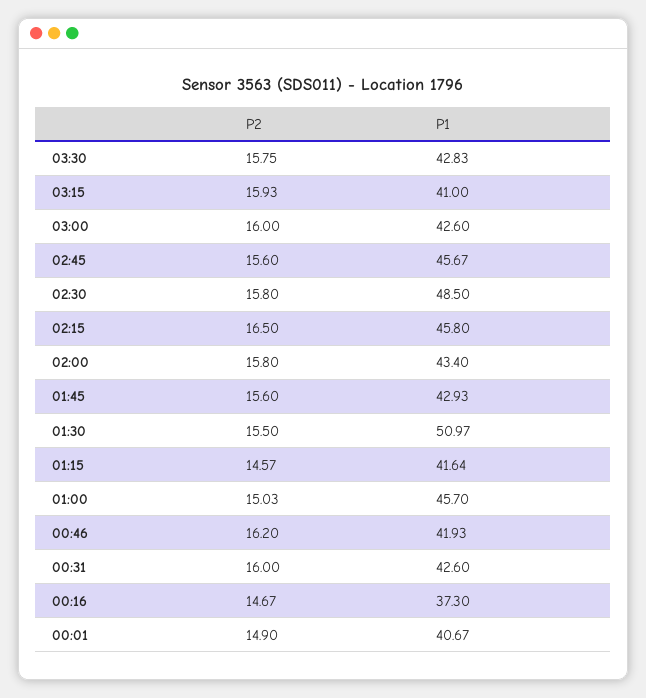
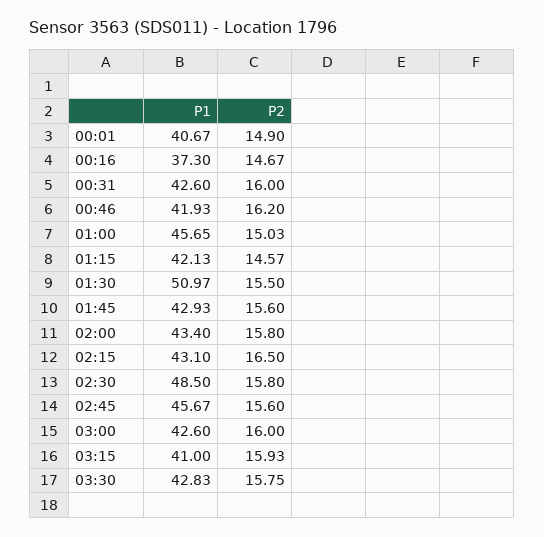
  {
    "P2": {
      "03:30": 15.75,
      "03:15": 15.93,
      "03:00": 16,
      "02:45": 15.6,
      "02:30": 15.8,
      "02:15": 16.5,
      "02:00": 15.8,
      "01:45": 15.6,
      "01:30": 15.5,
      "01:15": 14.57,
      "01:00": 15.03,
      "00:46": 16.2,
      "00:31": 16,
      "00:16": 14.67,
      "00:01": 14.9
    },
    "P1": {
      "03:30": 42.83,
      "03:15": 41,
      "03:00": 42.6,
      "02:45": 45.67,
      "02:30": 48.5,
-     "02:15": 45.8,
+     "02:15": 43.1,
      "02:00": 43.4,
      "01:45": 42.93,
      "01:30": 50.97,
-     "01:15": 41.64,
+     "01:15": 42.13,
-     "01:00": 45.7,
+     "01:00": 45.65,
      "00:46": 41.93,
      "00:31": 42.6,
      "00:16": 37.3,
      "00:01": 40.67
    }
  }

